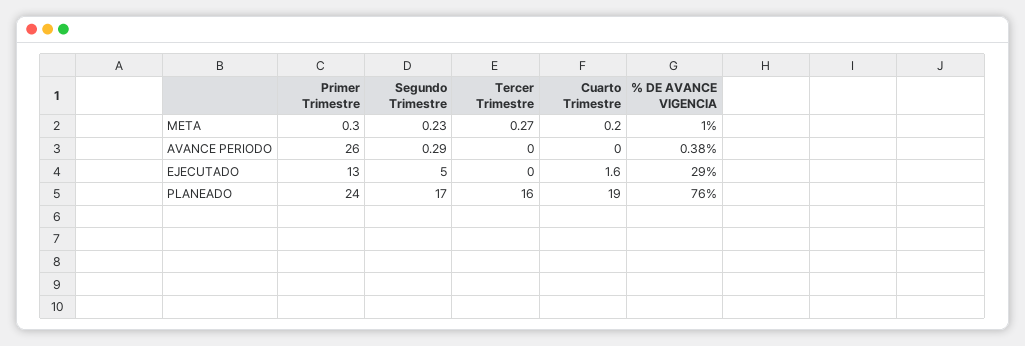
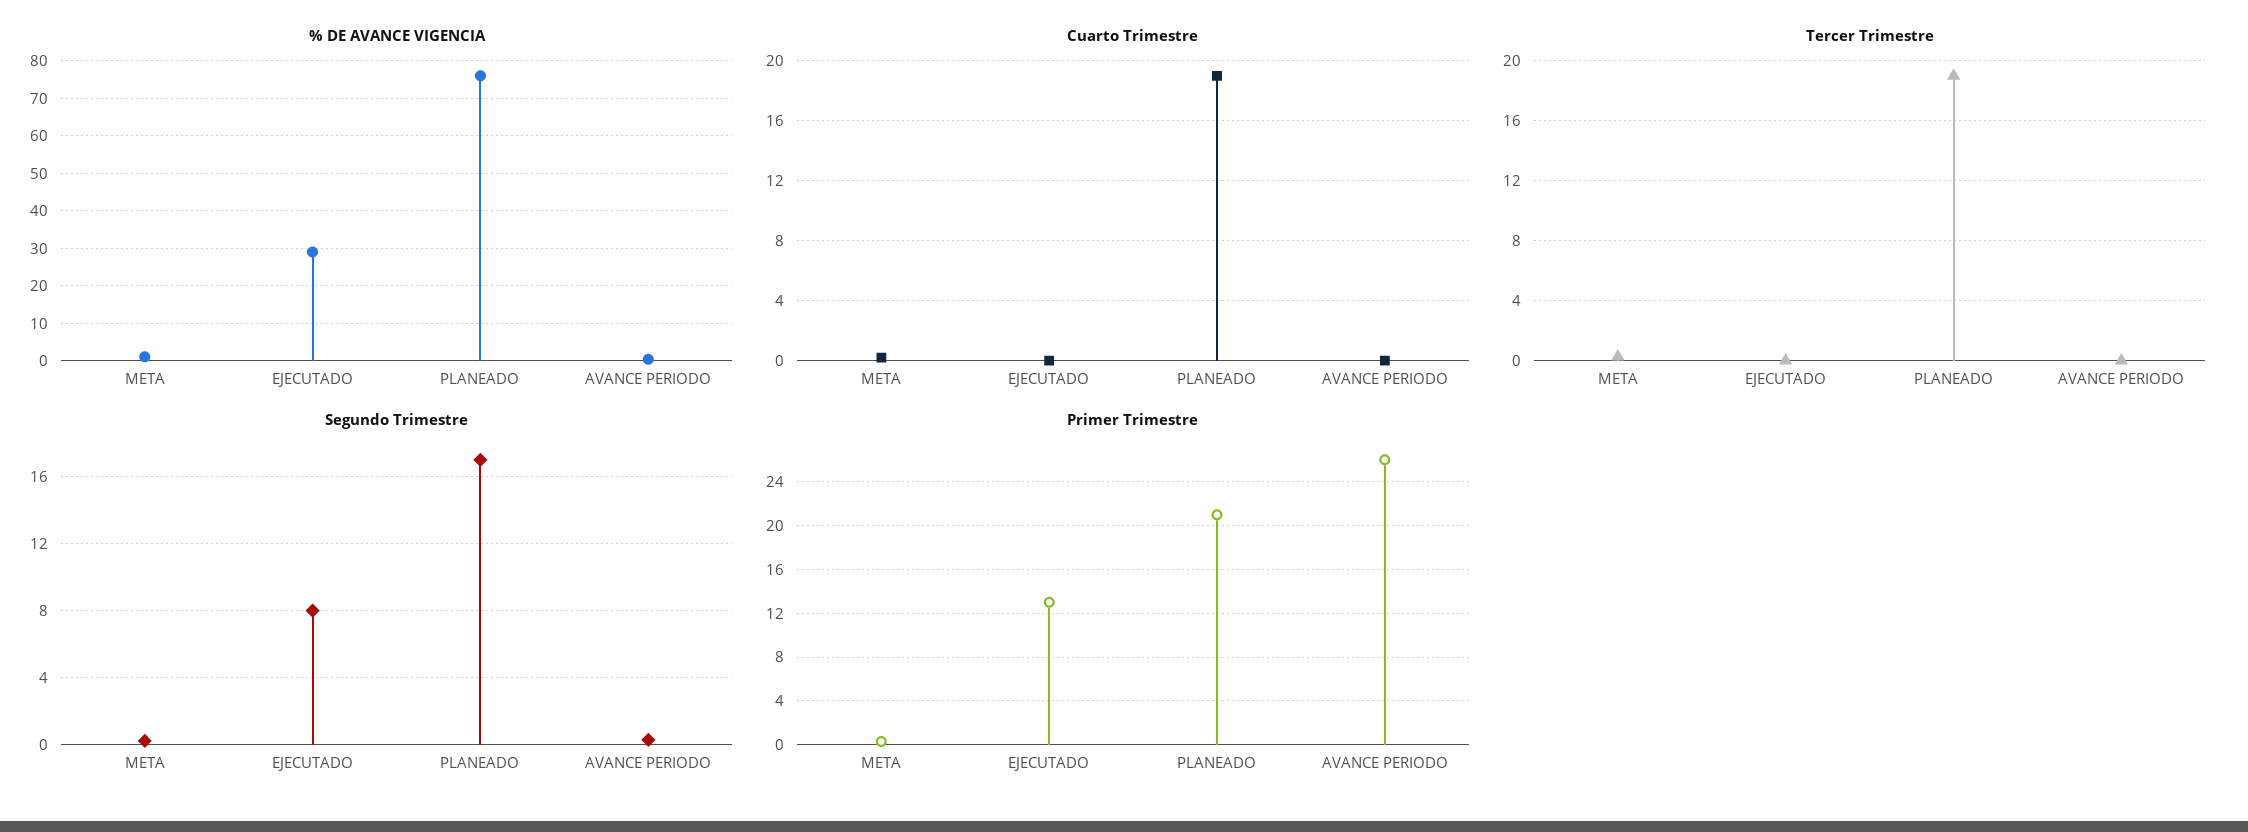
  {
    "Primer Trimestre": {
      "META": 0.3,
      "AVANCE PERIODO": 26,
      "EJECUTADO": 13,
-     "PLANEADO": 24
+     "PLANEADO": 21
    },
    "Segundo Trimestre": {
      "META": 0.23,
      "AVANCE PERIODO": 0.29,
-     "EJECUTADO": 5,
+     "EJECUTADO": 8,
      "PLANEADO": 17
    },
    "Tercer Trimestre": {
      "META": 0.27,
      "AVANCE PERIODO": 0,
      "EJECUTADO": 0,
-     "PLANEADO": 16
+     "PLANEADO": 19
    },
    "Cuarto Trimestre": {
      "META": 0.2,
      "AVANCE PERIODO": 0,
-     "EJECUTADO": 1.6,
+     "EJECUTADO": 0,
      "PLANEADO": 19
    },
    "% DE AVANCE VIGENCIA": {
      "META": 1,
      "AVANCE PERIODO": 0.38,
      "EJECUTADO": 29,
      "PLANEADO": 76
    }
  }

